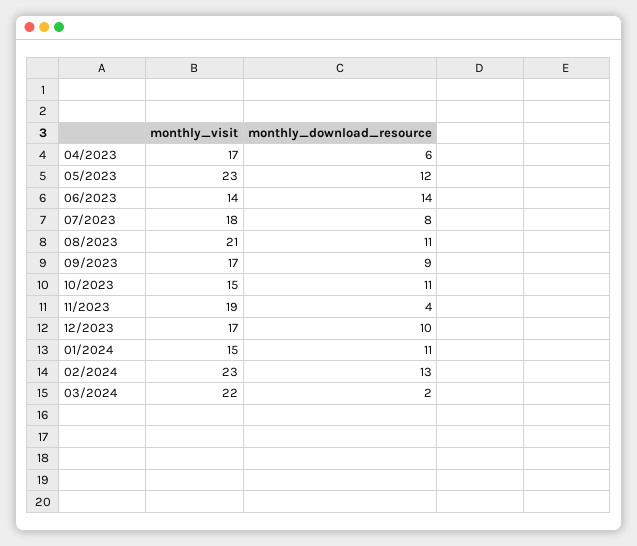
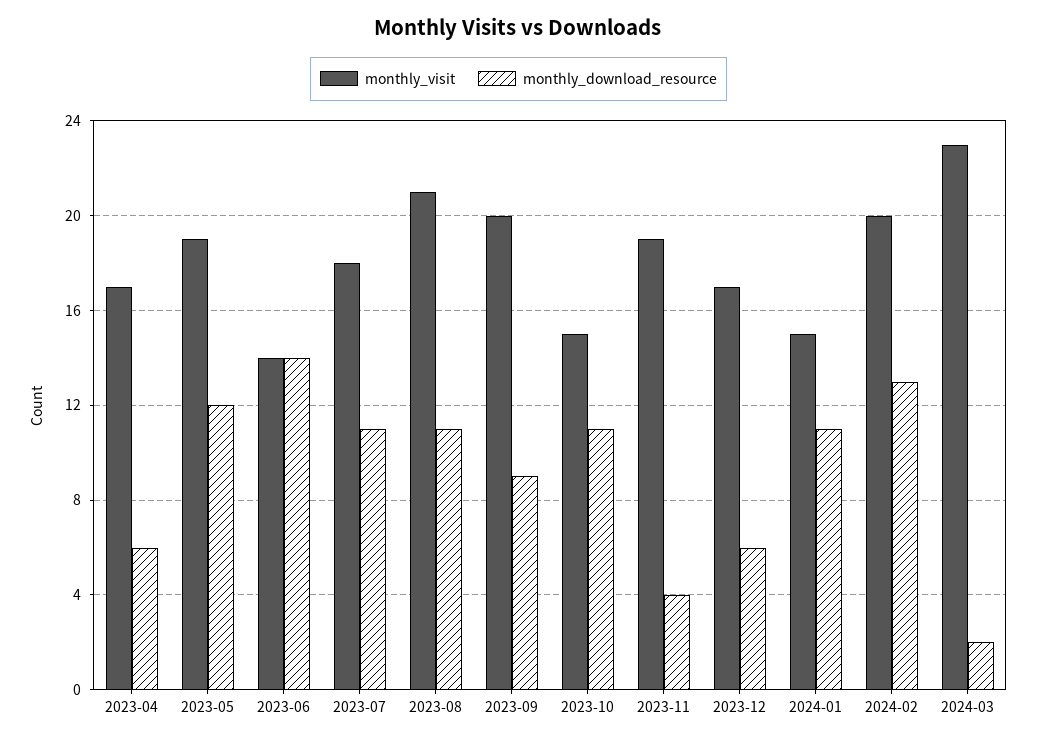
  {
    "monthly_visit": {
      "04/2023": 17,
-     "05/2023": 23,
+     "05/2023": 19,
      "06/2023": 14,
      "07/2023": 18,
      "08/2023": 21,
-     "09/2023": 17,
+     "09/2023": 20,
      "10/2023": 15,
      "11/2023": 19,
      "12/2023": 17,
      "01/2024": 15,
-     "02/2024": 23,
+     "02/2024": 20,
-     "03/2024": 22
+     "03/2024": 23
    },
    "monthly_download_resource": {
      "04/2023": 6,
      "05/2023": 12,
      "06/2023": 14,
-     "07/2023": 8,
+     "07/2023": 11,
      "08/2023": 11,
      "09/2023": 9,
      "10/2023": 11,
      "11/2023": 4,
-     "12/2023": 10,
+     "12/2023": 6,
      "01/2024": 11,
      "02/2024": 13,
      "03/2024": 2
    }
  }

